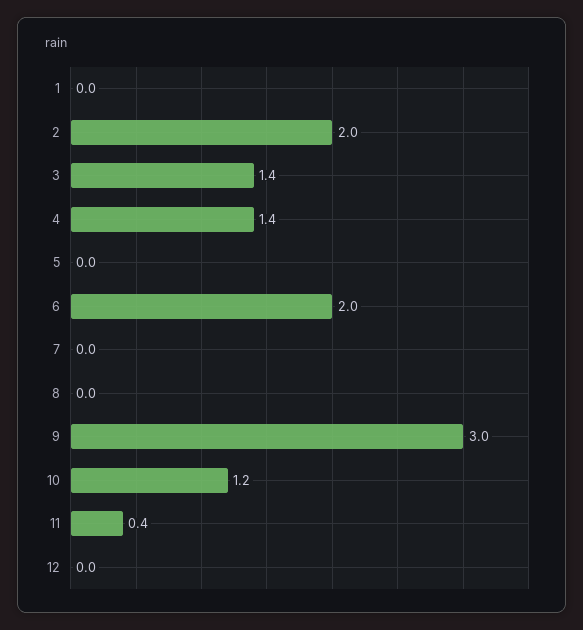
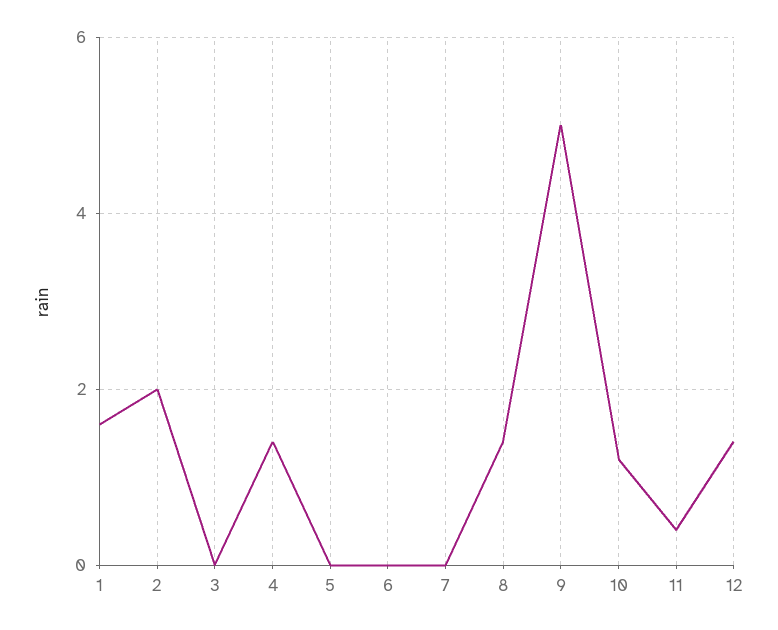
  {
-   "1": 0,
+   "1": 1.5,
    "2": 2,
-   "3": 1.4,
+   "3": 0,
    "4": 1.4,
    "5": 0,
-   "6": 2,
+   "6": 0,
    "7": 0,
-   "8": 0,
+   "8": 1.5,
-   "9": 3,
+   "9": 5,
    "10": 1.2,
    "11": 0.4,
-   "12": 0
+   "12": 1.5
  }

